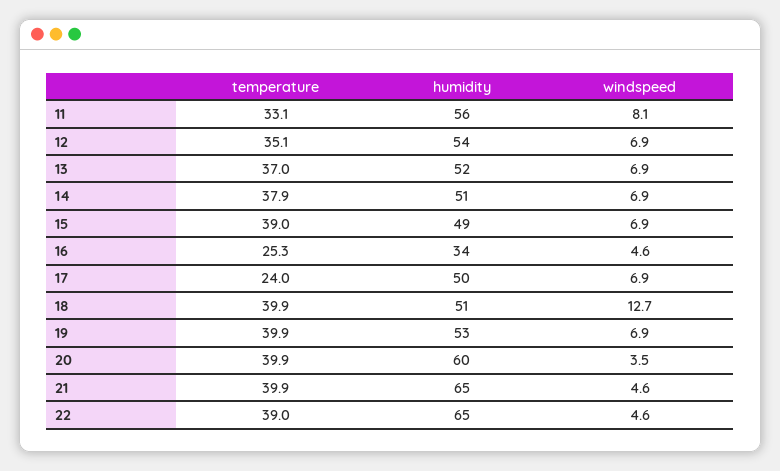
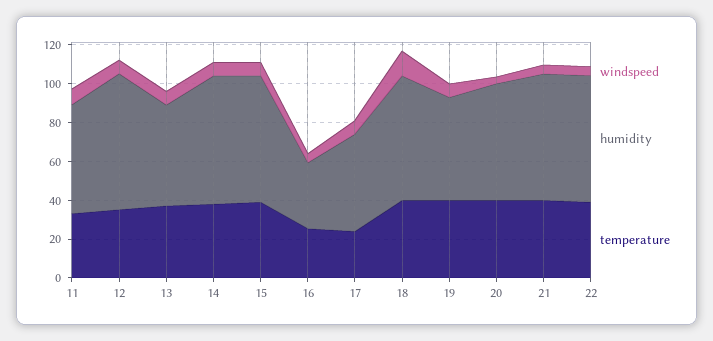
  {
    "temperature": {
      "11": 33.1,
      "12": 35.1,
      "13": 37,
      "14": 37.9,
      "15": 39,
      "16": 25.3,
      "17": 24,
      "18": 39.9,
      "19": 39.9,
      "20": 39.9,
      "21": 39.9,
      "22": 39
    },
    "humidity": {
      "11": 56,
-     "12": 54,
+     "12": 70,
      "13": 52,
-     "14": 51,
+     "14": 65,
-     "15": 49,
+     "15": 65,
      "16": 34,
      "17": 50,
-     "18": 51,
+     "18": 65,
      "19": 53,
      "20": 60,
      "21": 65,
      "22": 65
    },
    "windspeed": {
      "11": 8.1,
      "12": 6.9,
      "13": 6.9,
      "14": 6.9,
      "15": 6.9,
      "16": 4.6,
      "17": 6.9,
      "18": 12.7,
      "19": 6.9,
      "20": 3.5,
      "21": 4.6,
      "22": 4.6
    }
  }

